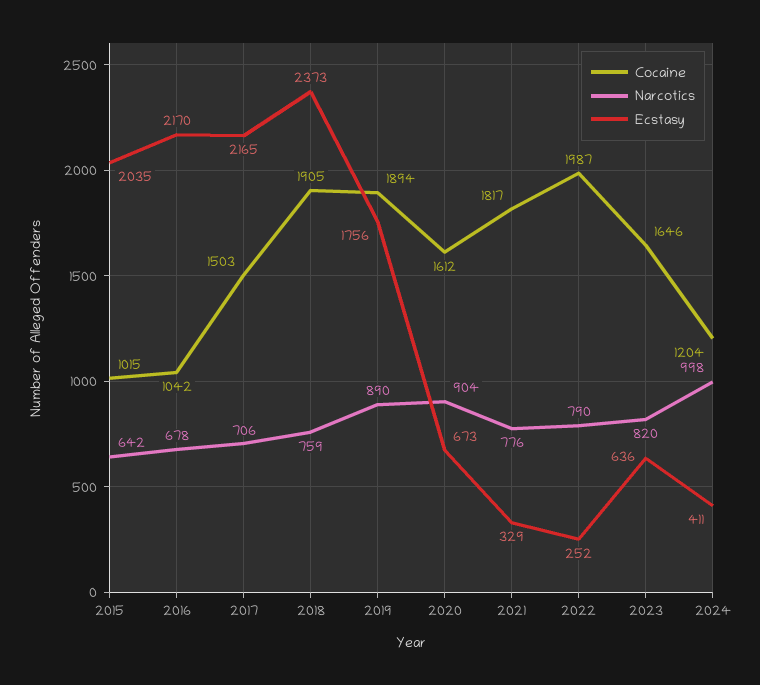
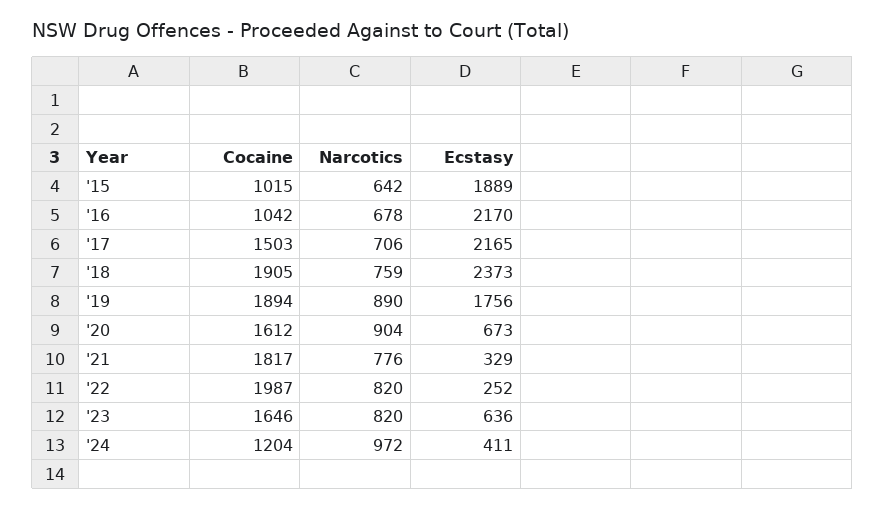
  {
    "Cocaine": {
      "2015": 1015,
      "2016": 1042,
      "2017": 1503,
      "2018": 1905,
      "2019": 1894,
      "2020": 1612,
      "2021": 1817,
      "2022": 1987,
      "2023": 1646,
      "2024": 1204
    },
    "Narcotics": {
      "2015": 642,
      "2016": 678,
      "2017": 706,
      "2018": 759,
      "2019": 890,
      "2020": 904,
      "2021": 776,
-     "2022": 790,
+     "2022": 820,
      "2023": 820,
-     "2024": 998
+     "2024": 972
    },
    "Ecstasy": {
-     "2015": 2035,
+     "2015": 1889,
      "2016": 2170,
      "2017": 2165,
      "2018": 2373,
      "2019": 1756,
      "2020": 673,
      "2021": 329,
      "2022": 252,
      "2023": 636,
      "2024": 411
    }
  }

